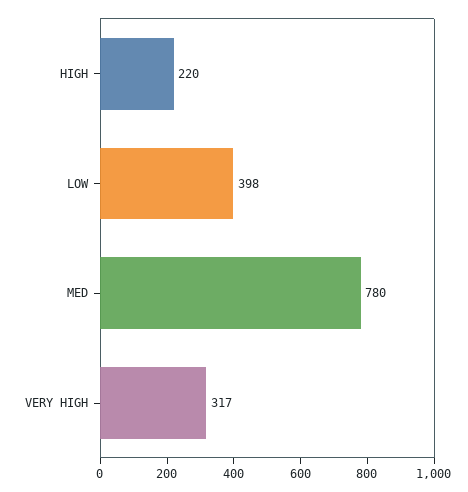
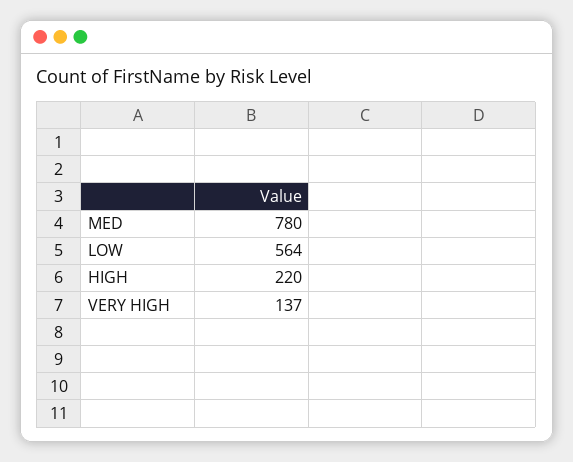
  {
    "HIGH": 220,
-   "LOW": 398,
+   "LOW": 564,
    "MED": 780,
-   "VERY HIGH": 317
+   "VERY HIGH": 137
  }

